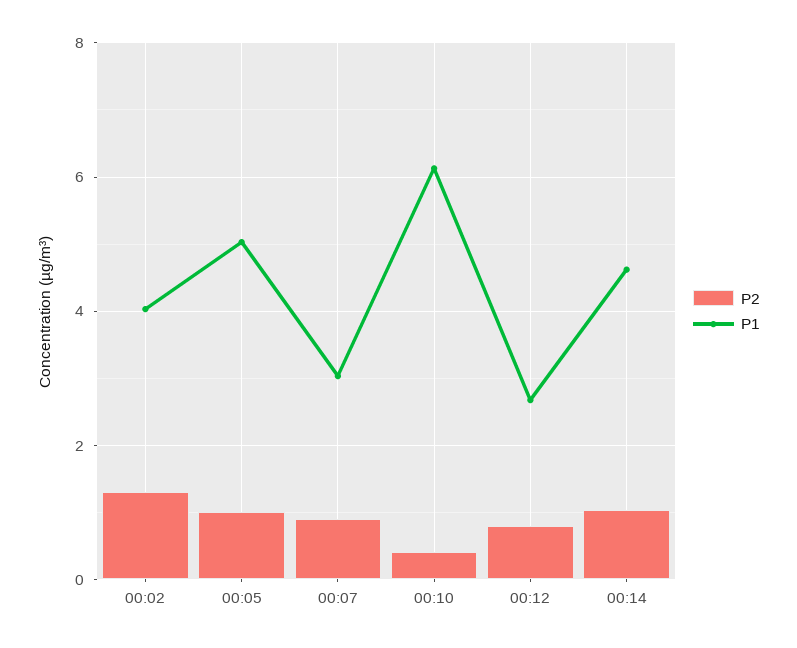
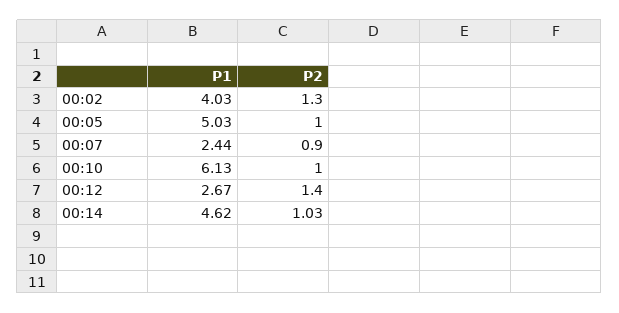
  {
    "P2": {
      "00:02": 1.3,
      "00:05": 1,
      "00:07": 0.9,
-     "00:10": 0.4,
+     "00:10": 1,
-     "00:12": 0.8,
+     "00:12": 1.4,
      "00:14": 1.03
    },
    "P1": {
      "00:02": 4.03,
      "00:05": 5.03,
-     "00:07": 3,
+     "00:07": 2.44,
      "00:10": 6.13,
      "00:12": 2.67,
      "00:14": 4.62
    }
  }

